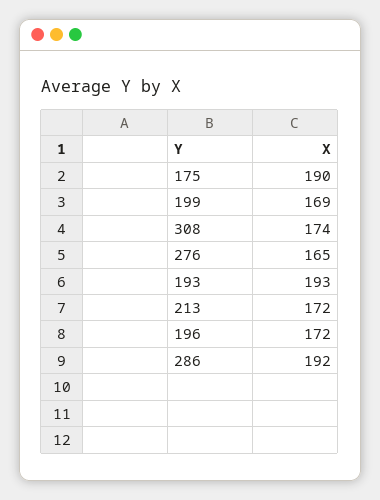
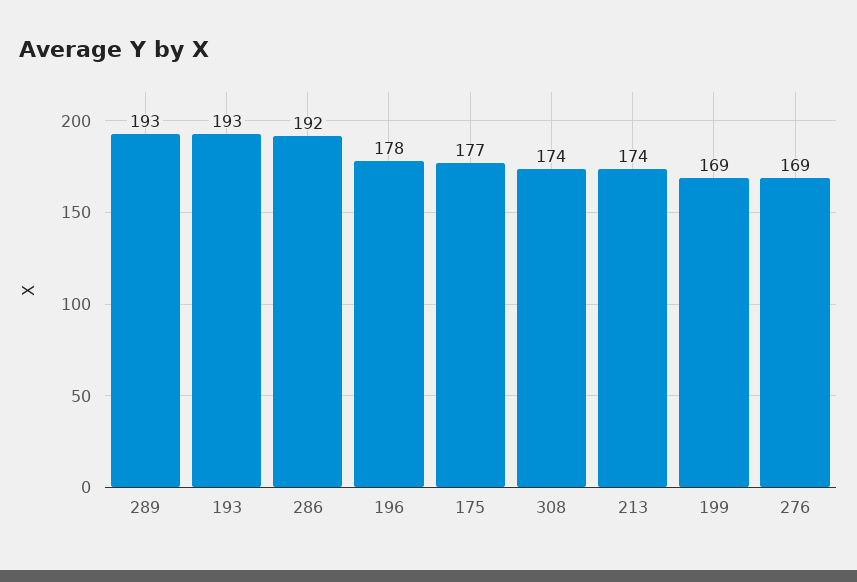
  {
-   "175": 190,
+   "175": 177,
    "199": 169,
    "308": 174,
-   "276": 165,
+   "276": 169,
    "193": 193,
-   "213": 172,
+   "213": 174,
-   "196": 172,
+   "196": 178,
-   "286": 192
+   "286": 192,
+   "289": 193
  }

